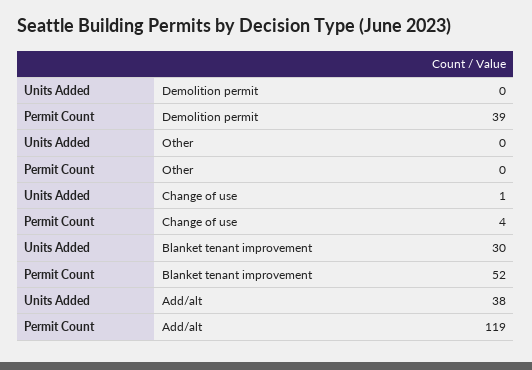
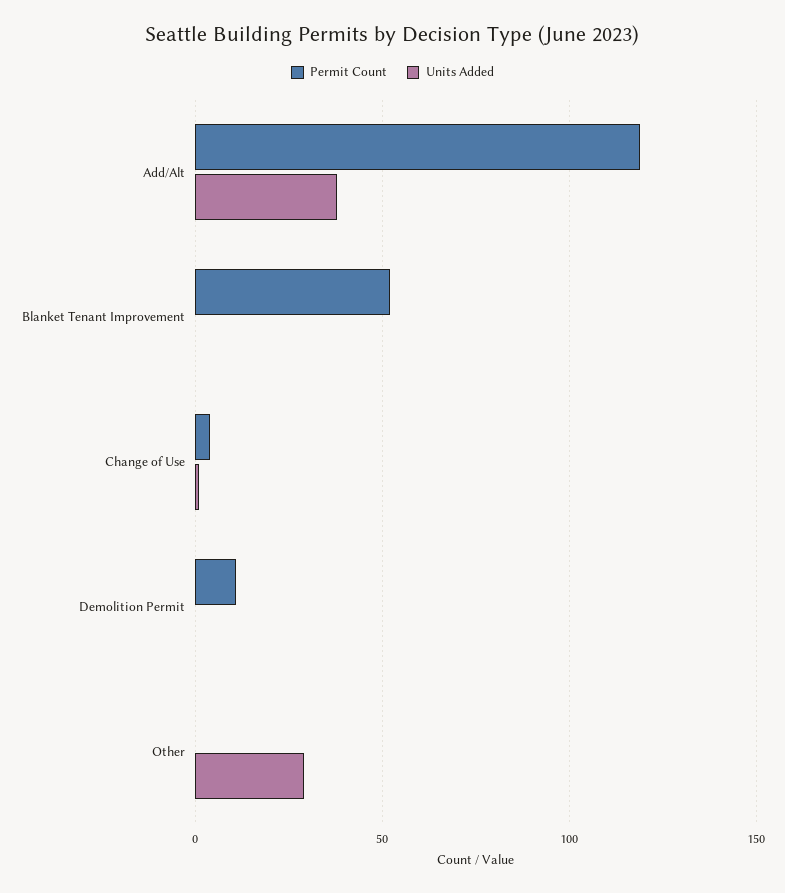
  {
    "Units Added": {
      "Demolition permit": 0,
-     "Other": 0,
+     "Other": 30,
      "Change of use": 1,
-     "Blanket tenant improvement": 30,
+     "Blanket tenant improvement": 0,
      "Add/alt": 38
    },
    "Permit Count": {
-     "Demolition permit": 39,
+     "Demolition permit": 10,
      "Other": 0,
      "Change of use": 4,
      "Blanket tenant improvement": 52,
      "Add/alt": 119
    }
  }

